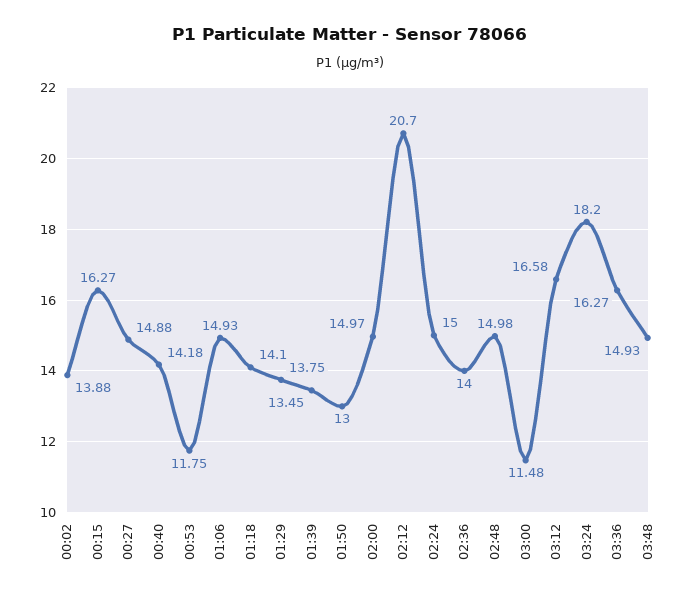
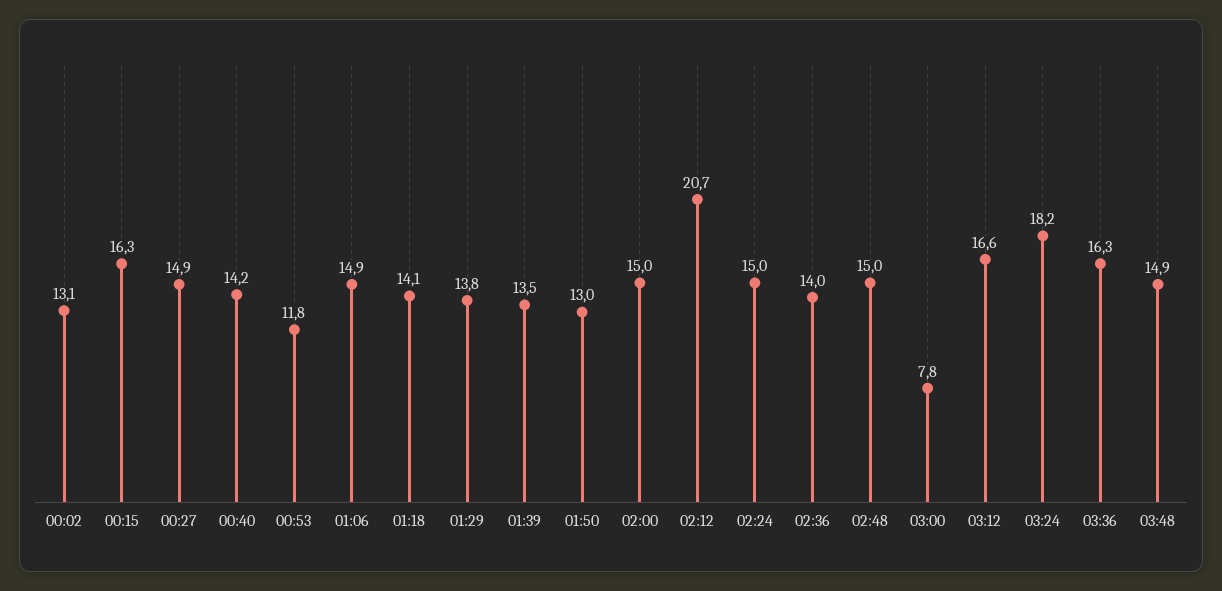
  {
-   "00:02": 13.88,
+   "00:02": 13.1,
    "00:15": 16.27,
    "00:27": 14.88,
    "00:40": 14.18,
    "00:53": 11.75,
    "01:06": 14.93,
    "01:18": 14.1,
    "01:29": 13.75,
    "01:39": 13.45,
    "01:50": 13,
    "02:00": 14.97,
    "02:12": 20.7,
    "02:24": 15,
    "02:36": 14,
    "02:48": 14.98,
-   "03:00": 11.48,
+   "03:00": 7.8,
    "03:12": 16.58,
    "03:24": 18.2,
    "03:36": 16.27,
    "03:48": 14.93
  }

